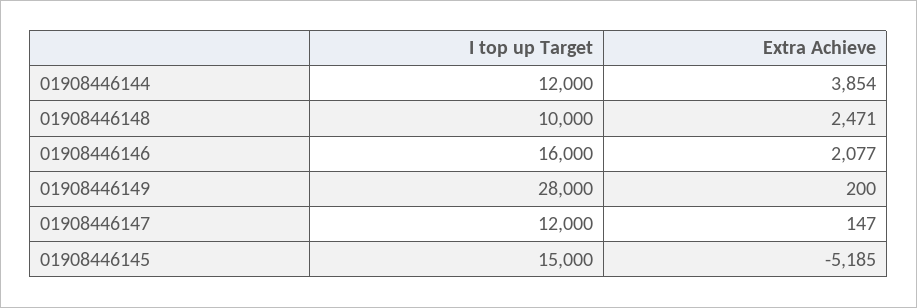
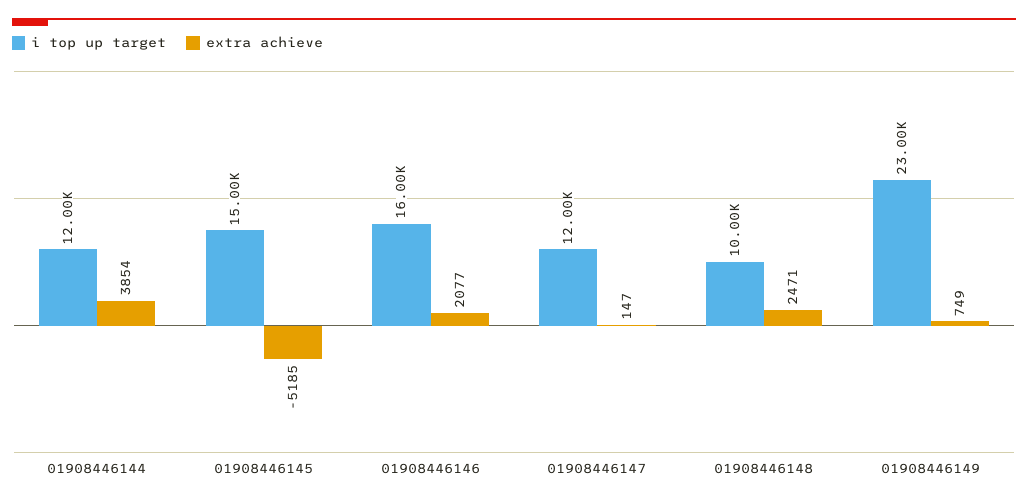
  {
    "I top up Target": {
      "01908446144": 12000,
      "01908446148": 10000,
      "01908446146": 16000,
-     "01908446149": 28000,
+     "01908446149": 23000,
      "01908446147": 12000,
      "01908446145": 15000
    },
    "Extra Achieve": {
      "01908446144": 3854,
      "01908446148": 2471,
      "01908446146": 2077,
-     "01908446149": 200,
+     "01908446149": 749,
      "01908446147": 147,
      "01908446145": -5185
    }
  }

